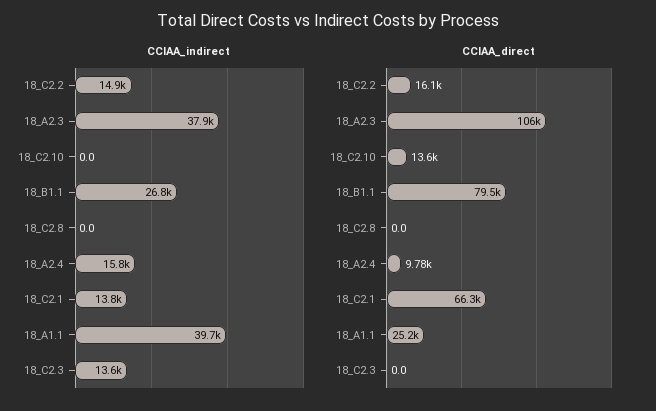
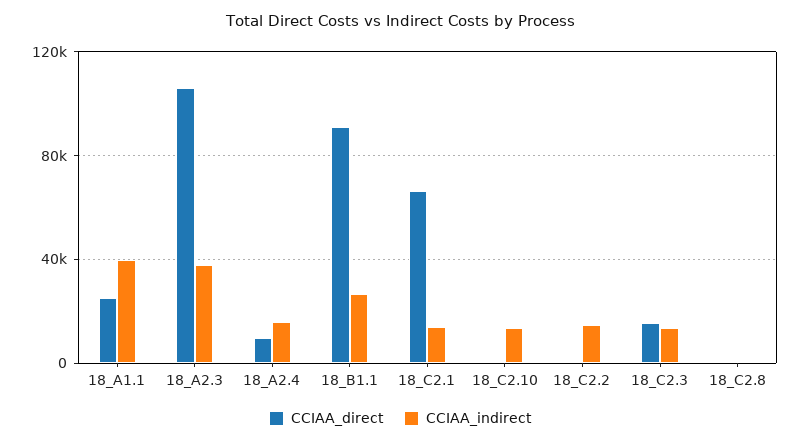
  {
    "CCIAA_indirect": {
      "18_C2.2": 14900,
      "18_A2.3": 37900,
-     "18_C2.10": 0,
+     "18_C2.10": 15000,
      "18_B1.1": 26800,
      "18_C2.8": 0,
      "18_A2.4": 15800,
      "18_C2.1": 13800,
      "18_A1.1": 39700,
      "18_C2.3": 13600
    },
    "CCIAA_direct": {
-     "18_C2.2": 16100,
+     "18_C2.2": 0,
      "18_A2.3": 106000,
-     "18_C2.10": 13600,
+     "18_C2.10": 0,
-     "18_B1.1": 79500,
+     "18_B1.1": 90000,
      "18_C2.8": 0,
      "18_A2.4": 9780,
      "18_C2.1": 66300,
      "18_A1.1": 25200,
-     "18_C2.3": 0
+     "18_C2.3": 15000
    }
  }

